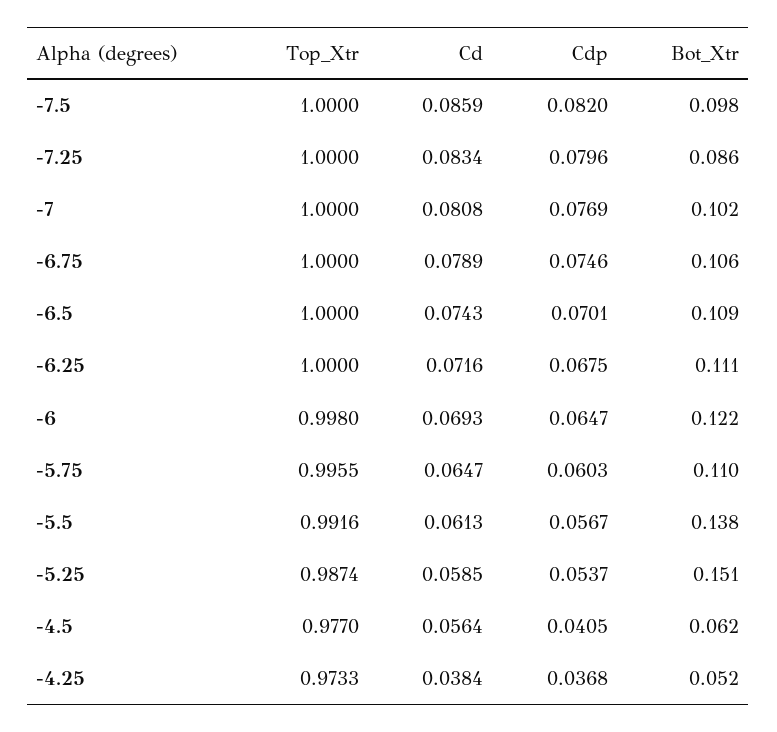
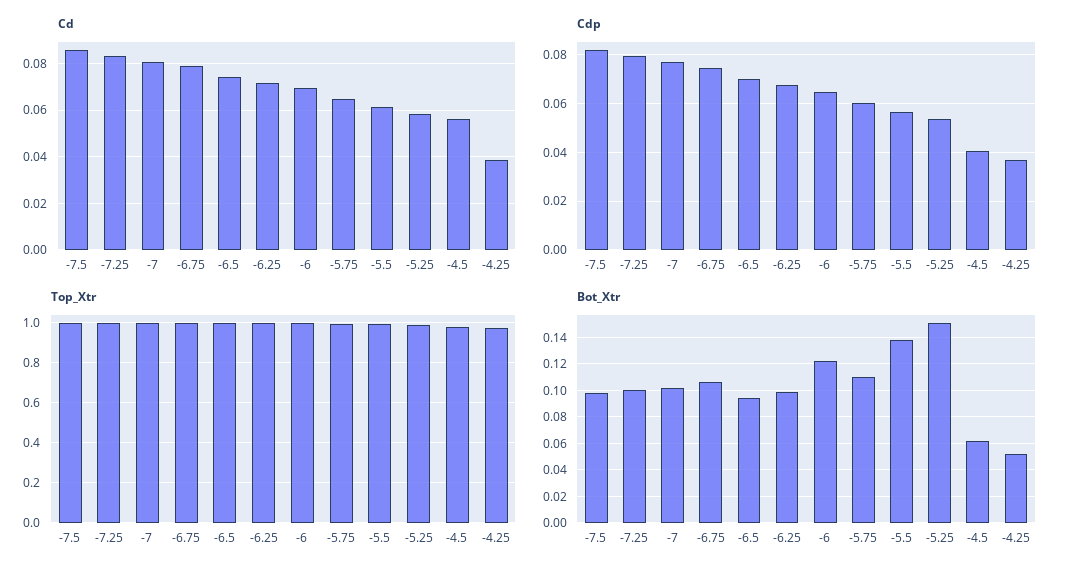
  {
    "Top_Xtr": {
      "-7.5": 1,
      "-7.25": 1,
      "-7": 1,
      "-6.75": 1,
      "-6.5": 1,
      "-6.25": 1,
      "-6": 0.998,
      "-5.75": 0.9955,
      "-5.5": 0.9916,
      "-5.25": 0.9874,
      "-4.5": 0.977,
      "-4.25": 0.9733
    },
    "Cd": {
      "-7.5": 0.0859,
      "-7.25": 0.0834,
      "-7": 0.0808,
      "-6.75": 0.0789,
      "-6.5": 0.0743,
      "-6.25": 0.0716,
      "-6": 0.0693,
      "-5.75": 0.0647,
      "-5.5": 0.0613,
      "-5.25": 0.0585,
      "-4.5": 0.0564,
      "-4.25": 0.0384
    },
    "Cdp": {
      "-7.5": 0.082,
      "-7.25": 0.0796,
      "-7": 0.0769,
      "-6.75": 0.0746,
      "-6.5": 0.0701,
      "-6.25": 0.0675,
      "-6": 0.0647,
      "-5.75": 0.0603,
      "-5.5": 0.0567,
      "-5.25": 0.0537,
      "-4.5": 0.0405,
      "-4.25": 0.0368
    },
    "Bot_Xtr": {
      "-7.5": 0.098,
-     "-7.25": 0.086,
+     "-7.25": 0.1,
      "-7": 0.102,
      "-6.75": 0.106,
-     "-6.5": 0.109,
+     "-6.5": 0.095,
-     "-6.25": 0.111,
+     "-6.25": 0.1,
      "-6": 0.122,
      "-5.75": 0.11,
      "-5.5": 0.138,
      "-5.25": 0.151,
      "-4.5": 0.062,
      "-4.25": 0.052
    }
  }

